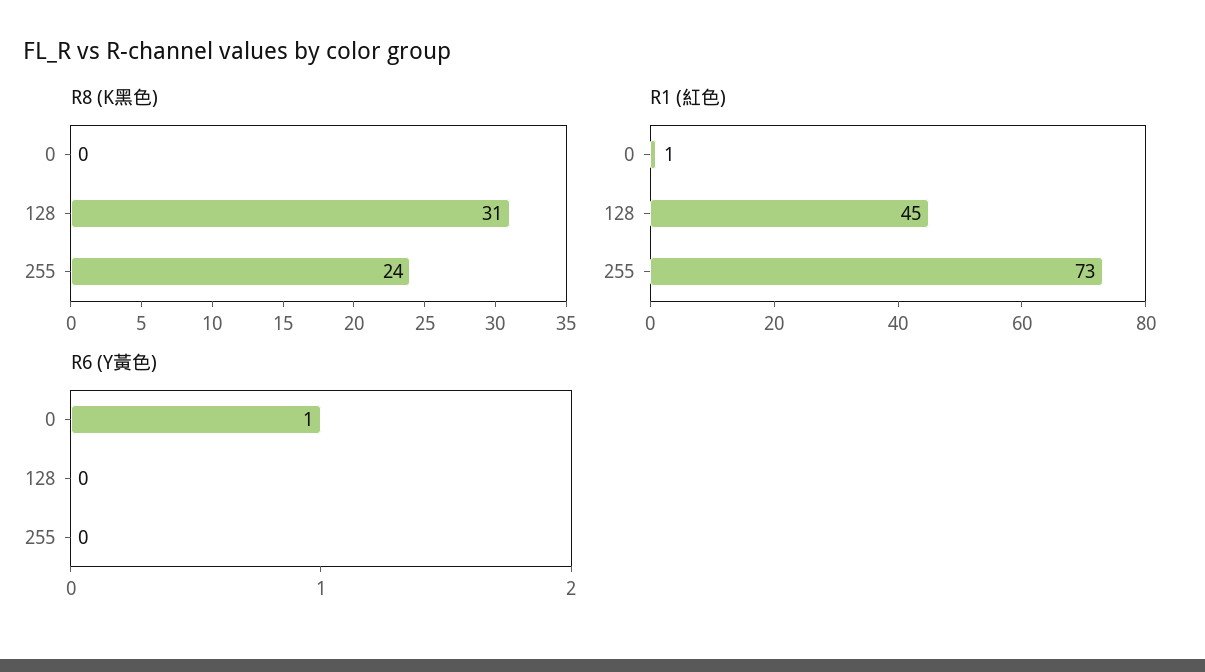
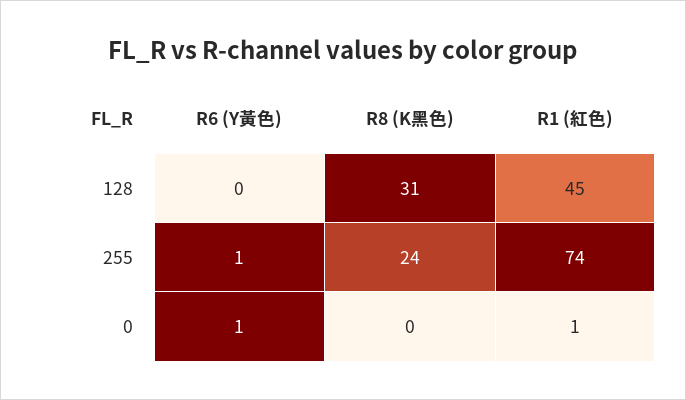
  {
    "R8 (K黑色)": {
      "0": 0,
      "128": 31,
      "255": 24
    },
    "R1 (紅色)": {
      "0": 1,
      "128": 45,
-     "255": 73
+     "255": 74
    },
    "R6 (Y黃色)": {
      "0": 1,
      "128": 0,
-     "255": 0
+     "255": 1
    }
  }

